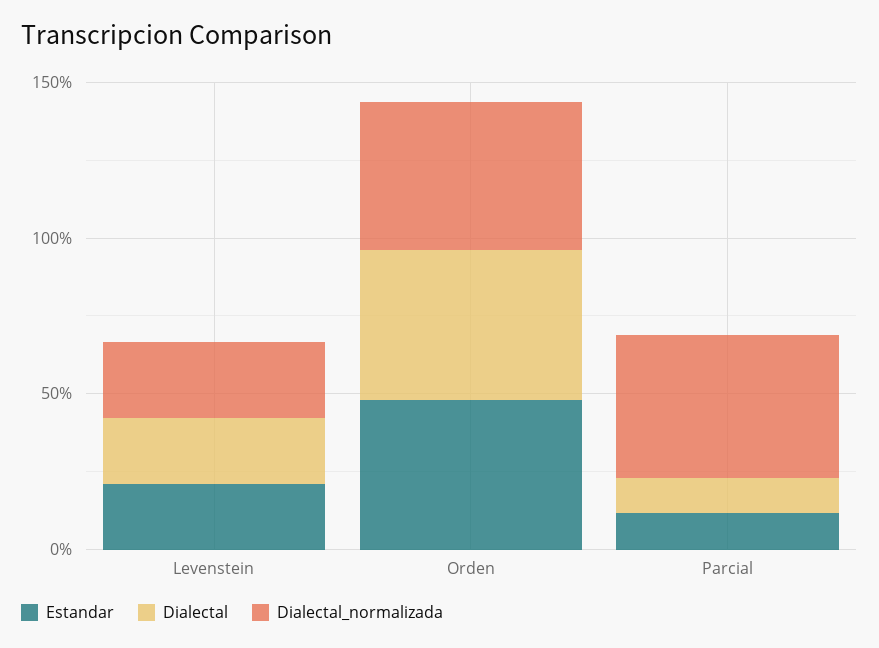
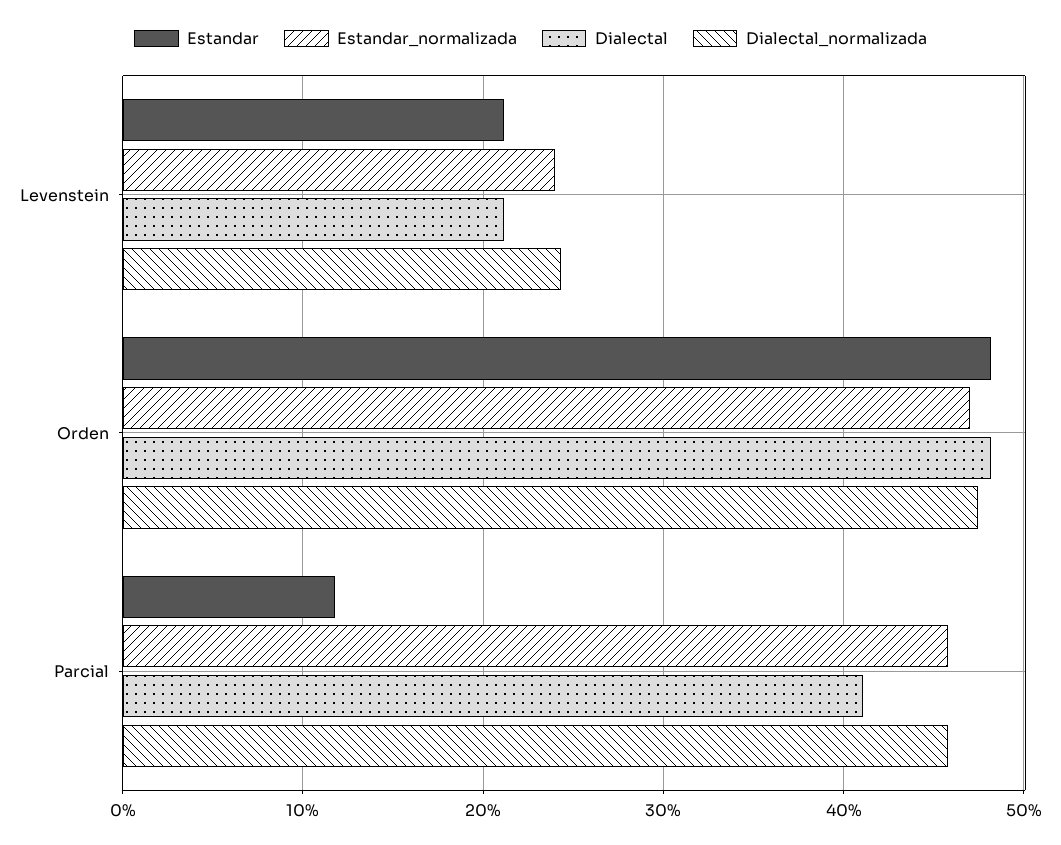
  {
    "Estandar": {
      "Levenstein": 21,
      "Orden": 48,
      "Parcial": 12
    },
    "Dialectal": {
      "Levenstein": 21,
      "Orden": 48,
-     "Parcial": 10
+     "Parcial": 41
    },
    "Dialectal_normalizada": {
      "Levenstein": 24,
      "Orden": 47,
      "Parcial": 46
-   }
+   },
+   "Estandar_normalizada": {
+     "Levenstein": 24,
+     "Orden": 47,
+     "Parcial": 46
+   }
  }

